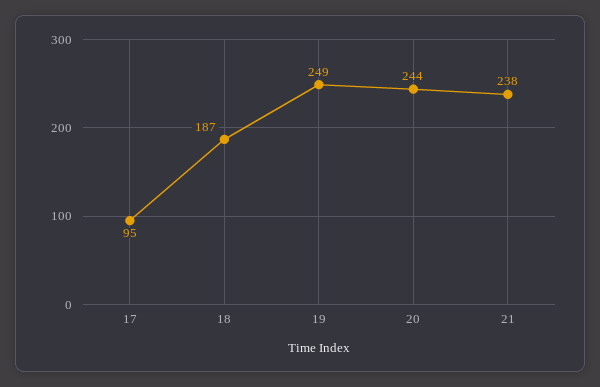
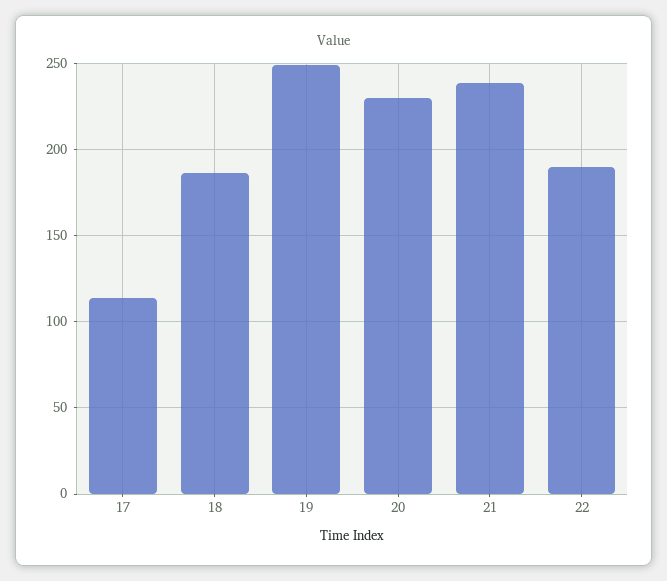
  {
-   "17": 95,
+   "17": 115,
    "18": 187,
    "19": 249,
-   "20": 244,
+   "20": 230,
-   "21": 238
+   "21": 238,
+   "22": 190
  }

